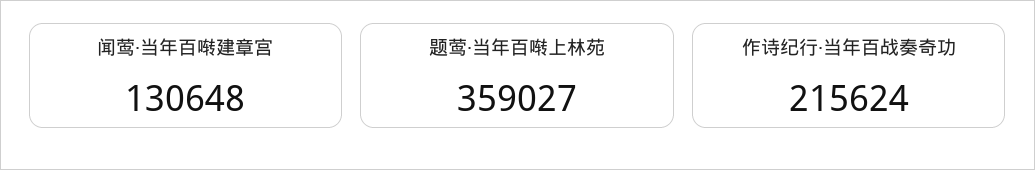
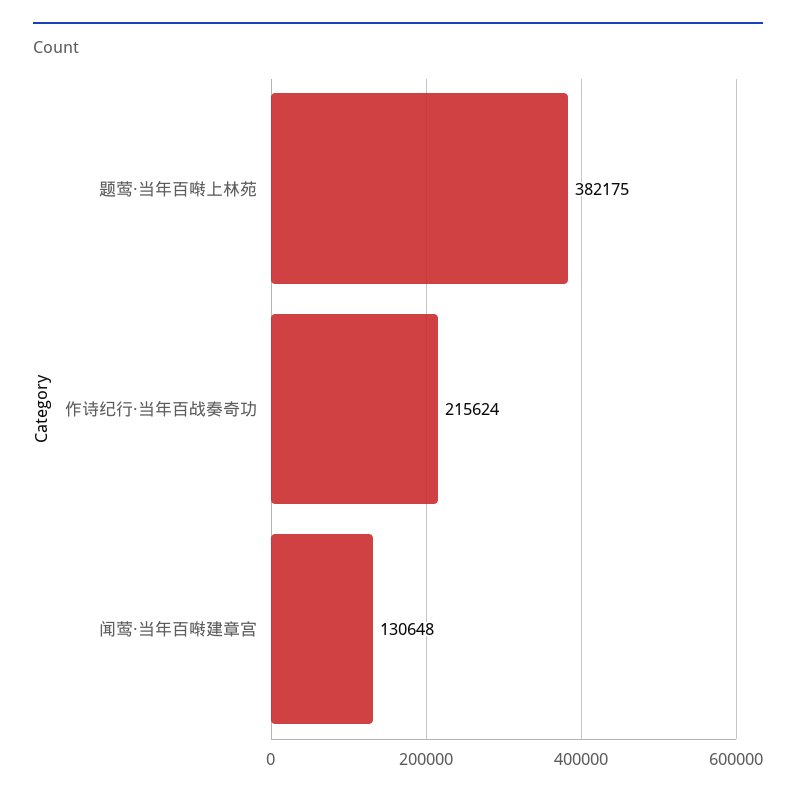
  {
    "闻莺·当年百啭建章宫": 130648,
-   "题莺·当年百啭上林苑": 359027,
+   "题莺·当年百啭上林苑": 382175,
    "作诗纪行·当年百战奏奇功": 215624
  }

